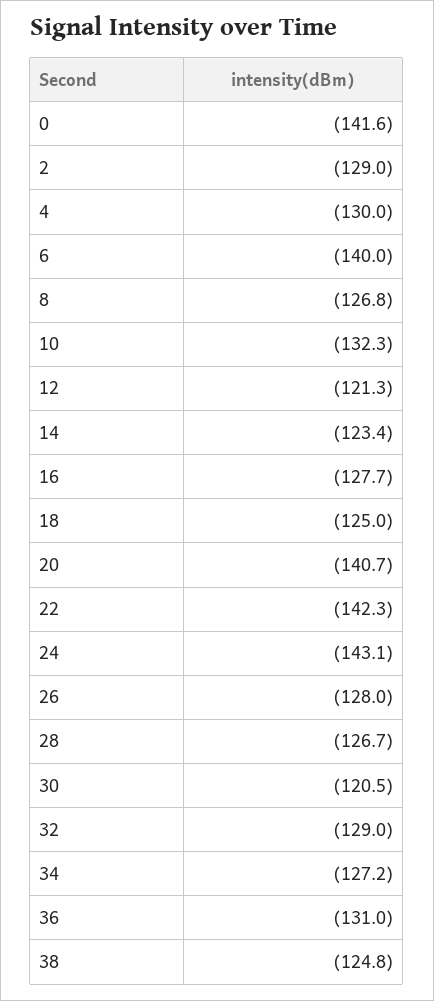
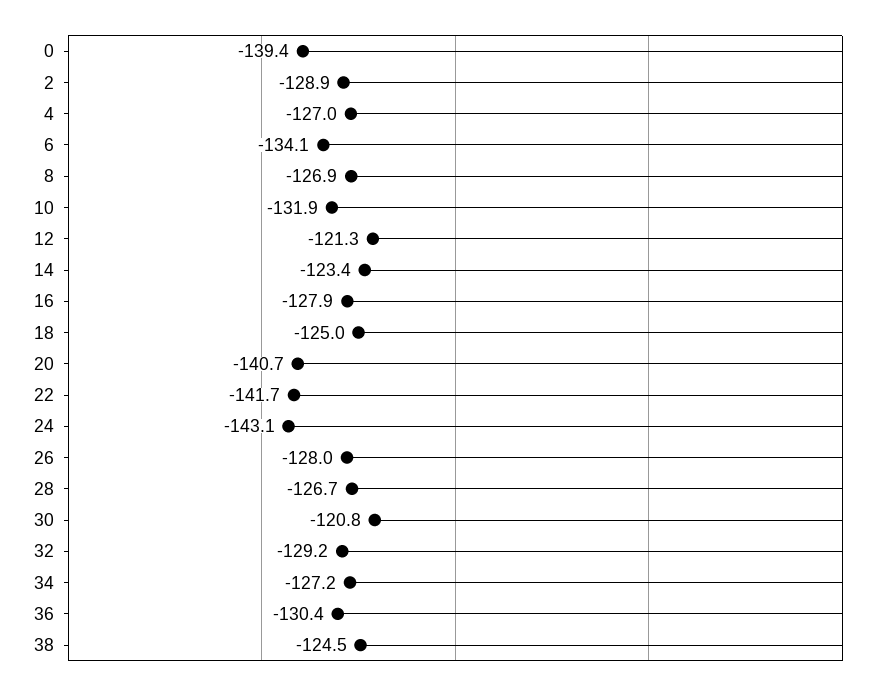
  {
-   "0": -141.6,
+   "0": -139.4,
-   "2": -129,
+   "2": -128.9,
-   "4": -130,
+   "4": -127,
-   "6": -140,
+   "6": -134.1,
-   "8": -126.8,
+   "8": -126.9,
-   "10": -132.3,
+   "10": -131.9,
    "12": -121.3,
    "14": -123.4,
-   "16": -127.7,
+   "16": -127.9,
    "18": -125,
    "20": -140.7,
-   "22": -142.3,
+   "22": -141.7,
    "24": -143.1,
    "26": -128,
    "28": -126.7,
-   "30": -120.5,
+   "30": -120.8,
-   "32": -129,
+   "32": -129.2,
    "34": -127.2,
-   "36": -131,
+   "36": -130.4,
-   "38": -124.8
+   "38": -124.5
  }

